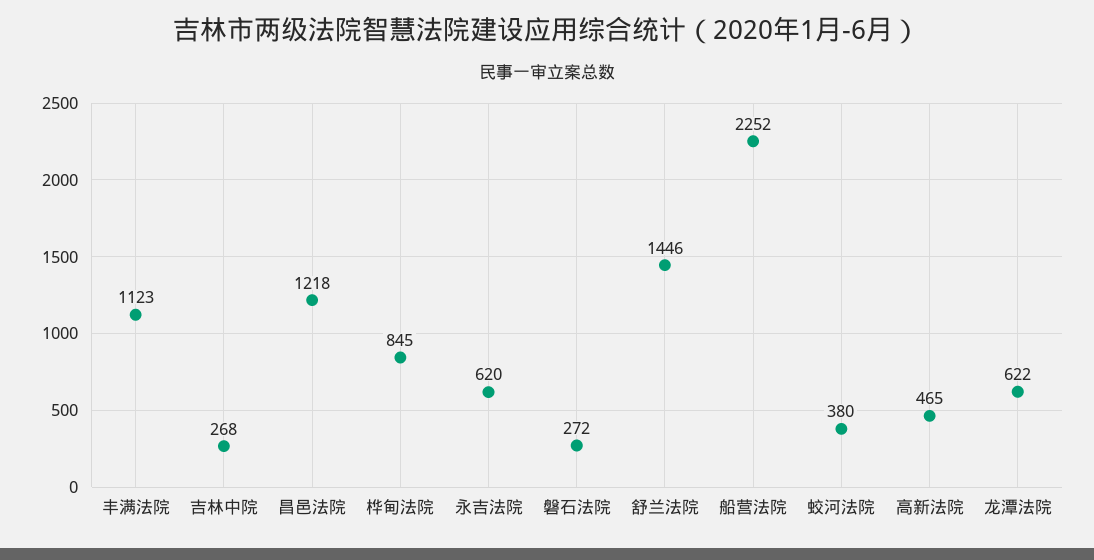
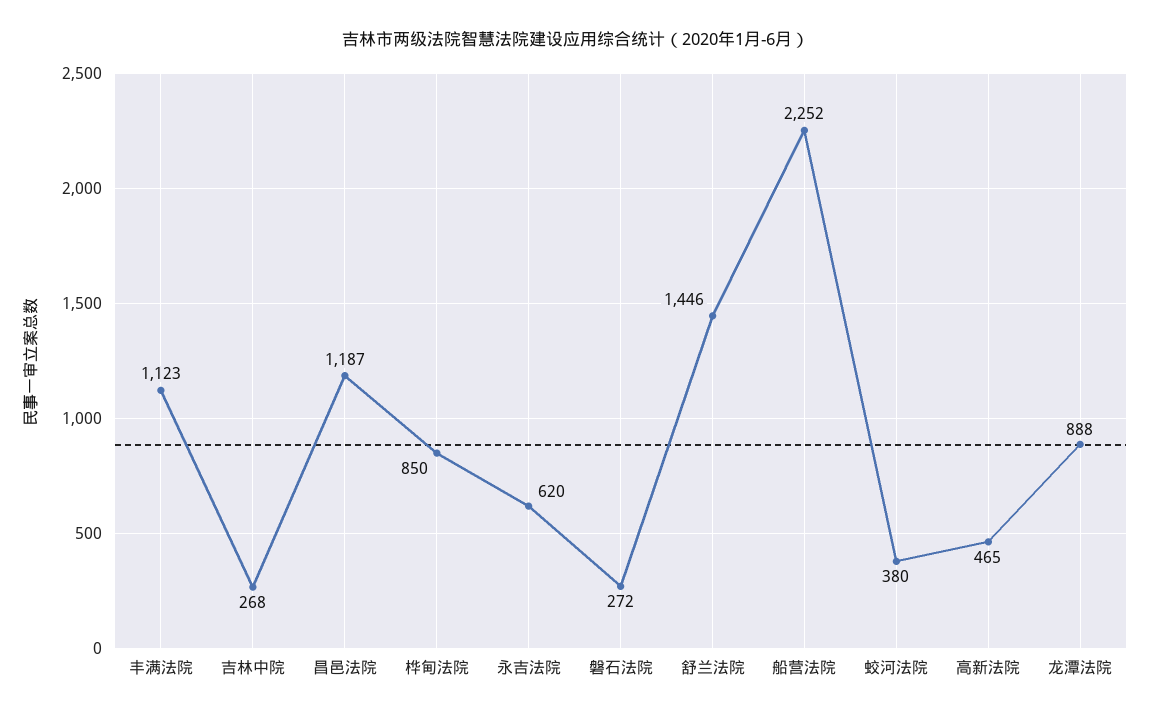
  {
    "丰满法院": 1123,
    "吉林中院": 268,
-   "昌邑法院": 1218,
+   "昌邑法院": 1187,
-   "桦甸法院": 845,
+   "桦甸法院": 850,
    "永吉法院": 620,
    "磐石法院": 272,
    "舒兰法院": 1446,
    "船营法院": 2252,
    "蛟河法院": 380,
    "高新法院": 465,
-   "龙潭法院": 622
+   "龙潭法院": 888
  }

